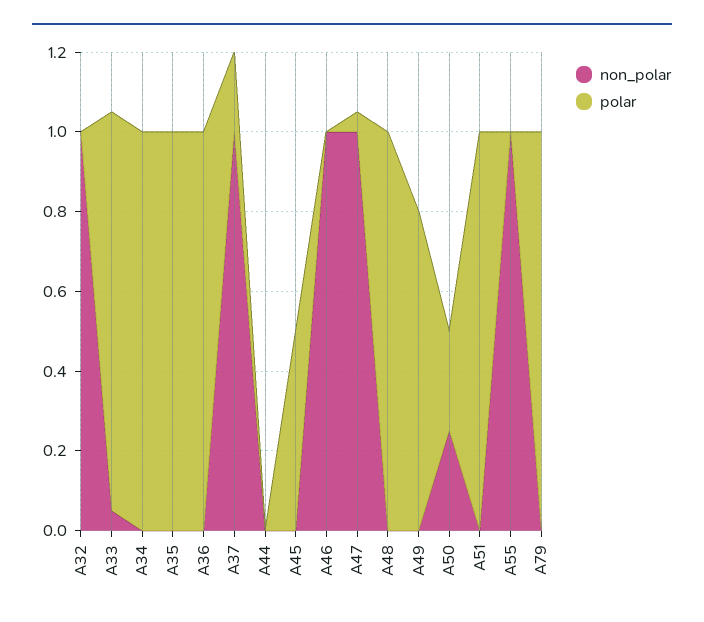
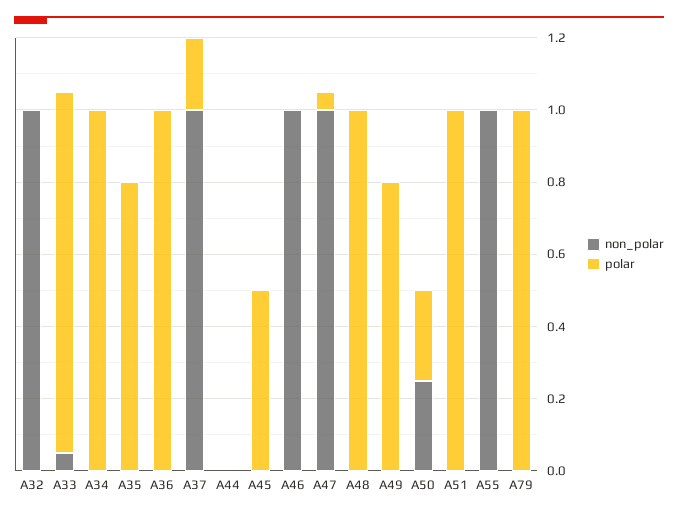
  {
    "non_polar": {
      "A32": 1,
      "A33": 0.05,
      "A34": 0,
      "A35": 0,
      "A36": 0,
      "A37": 1,
      "A44": 0,
      "A45": 0,
      "A46": 1,
      "A47": 1,
      "A48": 0,
      "A49": 0,
      "A50": 0.25,
      "A51": 0,
      "A55": 1,
      "A79": 0
    },
    "polar": {
      "A32": 0,
      "A33": 1,
      "A34": 1,
-     "A35": 1,
+     "A35": 0.8,
      "A36": 1,
      "A37": 0.2,
      "A44": 0,
      "A45": 0.5,
      "A46": 0,
      "A47": 0.05,
      "A48": 1,
      "A49": 0.8,
      "A50": 0.25,
      "A51": 1,
      "A55": 0,
      "A79": 1
    }
  }

